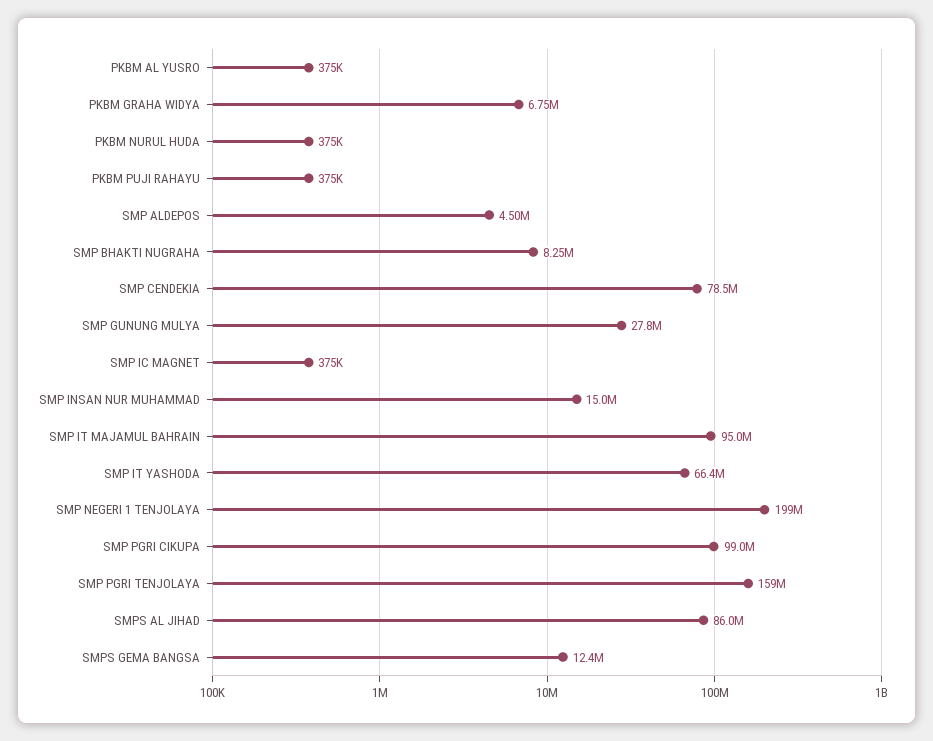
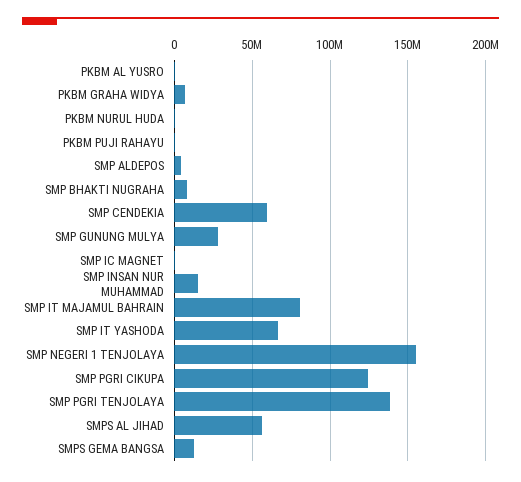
  {
    "PKBM AL YUSRO": 375000,
    "PKBM GRAHA WIDYA": 6750000,
    "PKBM NURUL HUDA": 375000,
    "PKBM PUJI RAHAYU": 375000,
    "SMP ALDEPOS": 4500000,
    "SMP BHAKTI NUGRAHA": 8250000,
-   "SMP CENDEKIA": 78500000,
+   "SMP CENDEKIA": 60000000,
    "SMP GUNUNG MULYA": 27800000,
    "SMP IC MAGNET": 375000,
    "SMP INSAN NUR MUHAMMAD": 15000000,
-   "SMP IT MAJAMUL BAHRAIN": 95000000,
+   "SMP IT MAJAMUL BAHRAIN": 80000000,
    "SMP IT YASHODA": 66400000,
-   "SMP NEGERI 1 TENJOLAYA": 199000000,
+   "SMP NEGERI 1 TENJOLAYA": 155000000,
-   "SMP PGRI CIKUPA": 99000000,
+   "SMP PGRI CIKUPA": 125000000,
-   "SMP PGRI TENJOLAYA": 159000000,
+   "SMP PGRI TENJOLAYA": 140000000,
-   "SMPS AL JIHAD": 86000000,
+   "SMPS AL JIHAD": 55000000,
    "SMPS GEMA BANGSA": 12400000
  }

